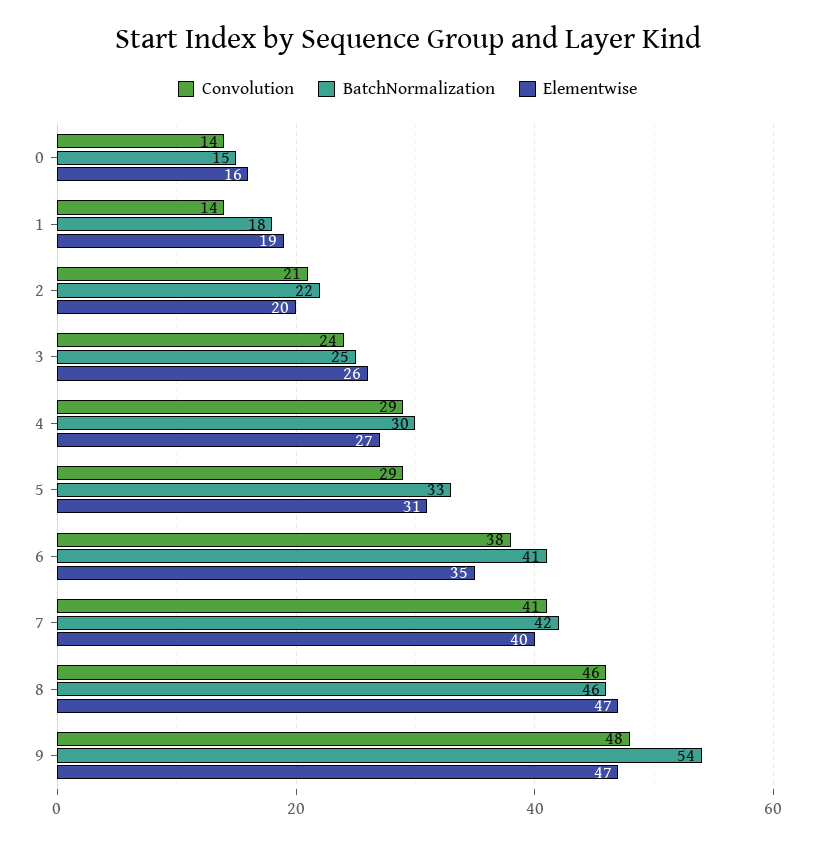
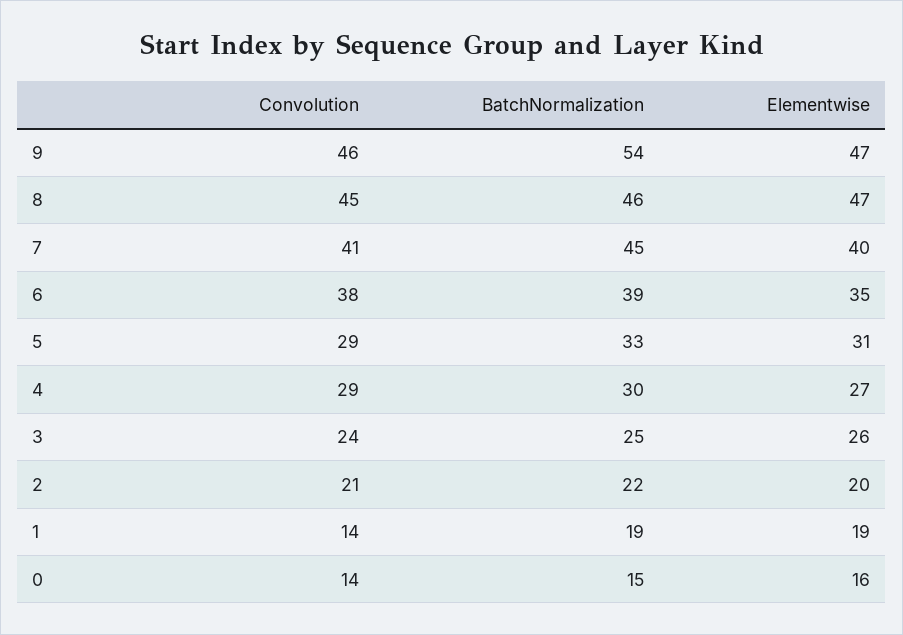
  {
    "Convolution": {
      "0": 14,
      "1": 14,
      "2": 21,
      "3": 24,
      "4": 29,
      "5": 29,
      "6": 38,
      "7": 41,
-     "8": 46,
+     "8": 45,
-     "9": 48
+     "9": 46
    },
    "BatchNormalization": {
      "0": 15,
-     "1": 18,
+     "1": 19,
      "2": 22,
      "3": 25,
      "4": 30,
      "5": 33,
-     "6": 41,
+     "6": 39,
-     "7": 42,
+     "7": 45,
      "8": 46,
      "9": 54
    },
    "Elementwise": {
      "0": 16,
      "1": 19,
      "2": 20,
      "3": 26,
      "4": 27,
      "5": 31,
      "6": 35,
      "7": 40,
      "8": 47,
      "9": 47
    }
  }

